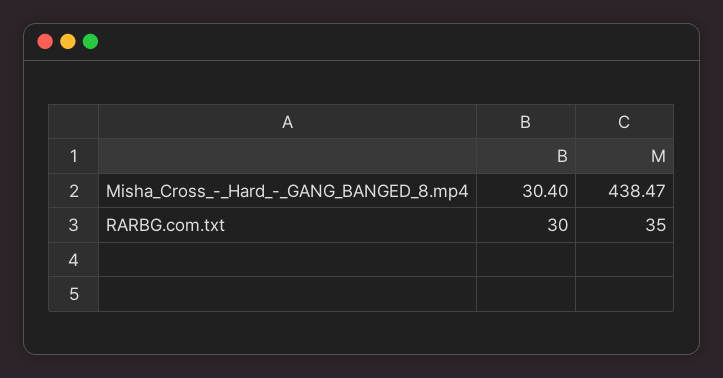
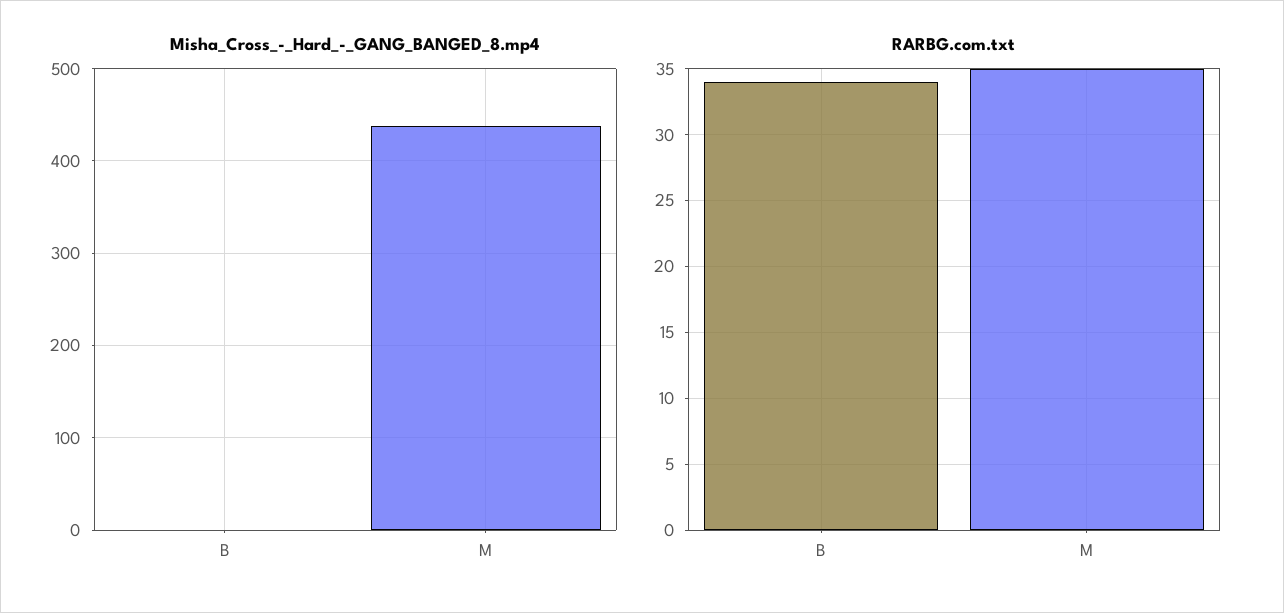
  {
    "Misha_Cross_-_Hard_-_GANG_BANGED_8.mp4": {
-     "B": 30.4,
+     "B": 0,
      "M": 438.47
    },
    "RARBG.com.txt": {
-     "B": 30,
+     "B": 34,
      "M": 35
    }
  }

